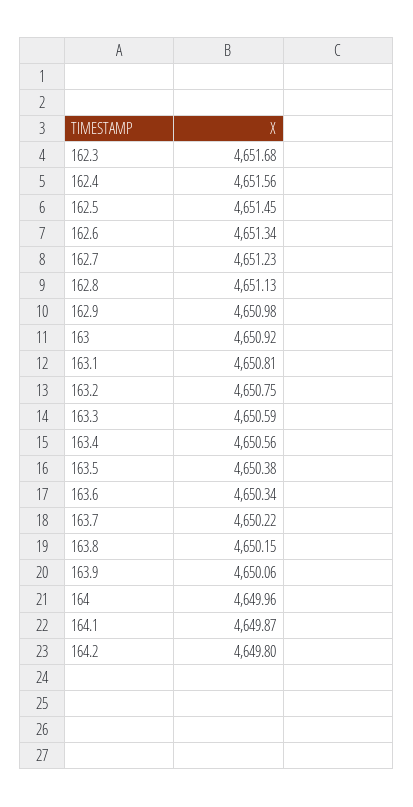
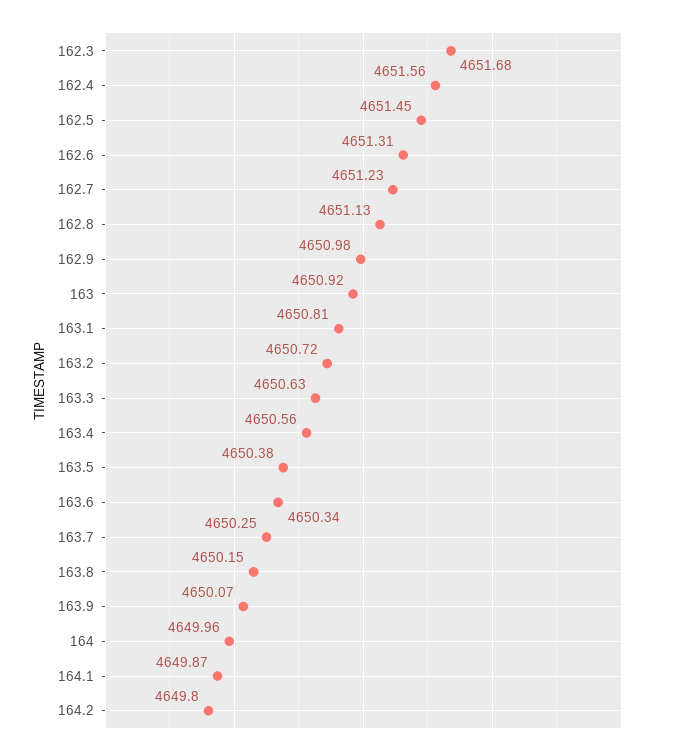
  {
    "162.3": 4651.68,
    "162.4": 4651.56,
    "162.5": 4651.45,
-   "162.6": 4651.34,
+   "162.6": 4651.31,
    "162.7": 4651.23,
    "162.8": 4651.13,
    "162.9": 4650.98,
    "163": 4650.92,
    "163.1": 4650.81,
-   "163.2": 4650.75,
+   "163.2": 4650.72,
-   "163.3": 4650.59,
+   "163.3": 4650.63,
    "163.4": 4650.56,
    "163.5": 4650.38,
    "163.6": 4650.34,
-   "163.7": 4650.22,
+   "163.7": 4650.25,
    "163.8": 4650.15,
-   "163.9": 4650.06,
+   "163.9": 4650.07,
    "164": 4649.96,
    "164.1": 4649.87,
    "164.2": 4649.8
  }

